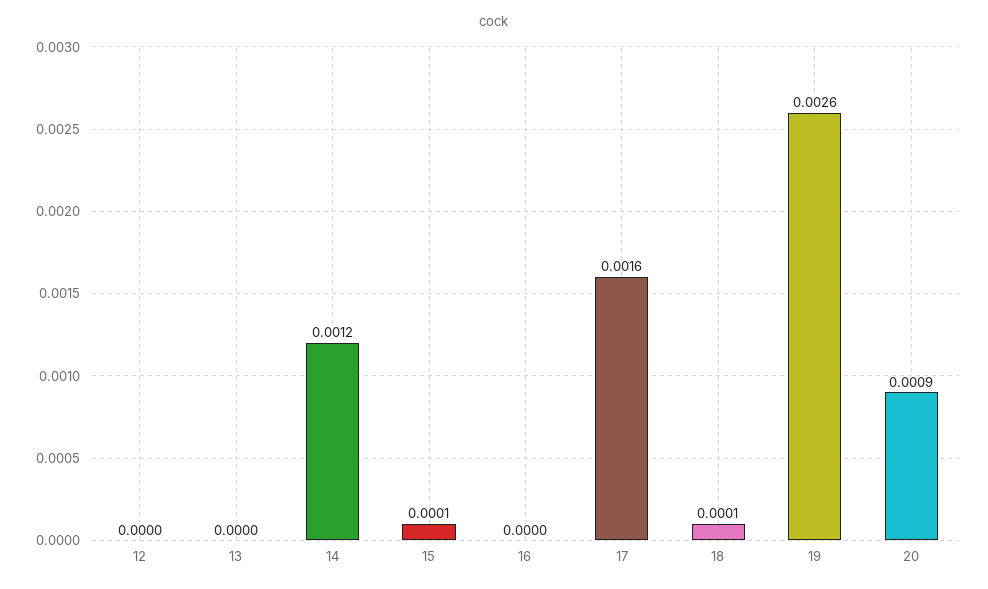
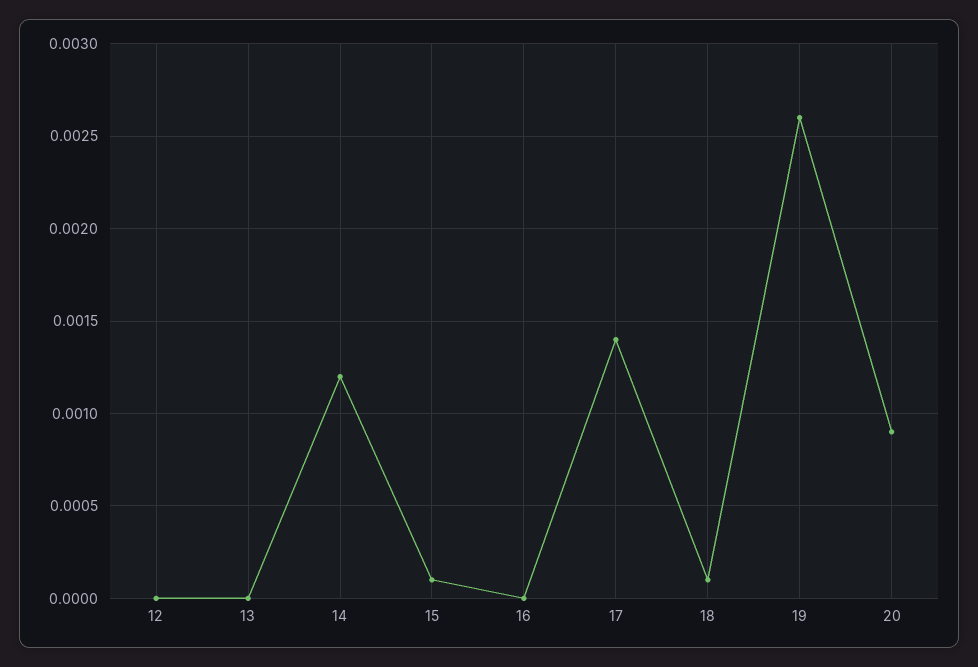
  {
    "12": 0,
    "13": 0,
    "14": 0.0012,
    "15": 0.0001,
    "16": 0,
-   "17": 0.0016,
+   "17": 0.0014,
    "18": 0.0001,
    "19": 0.0026,
    "20": 0.0009
  }

